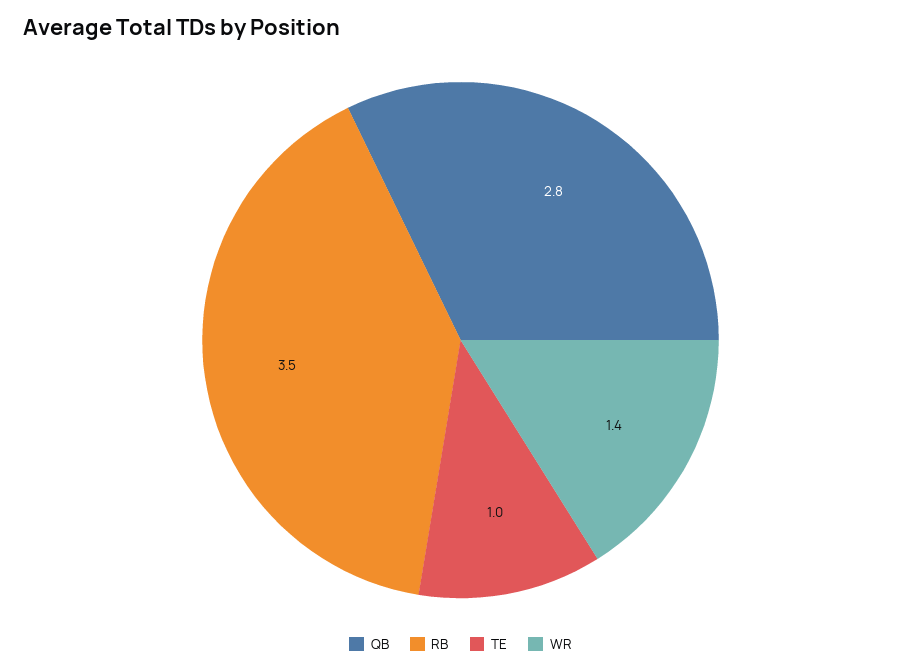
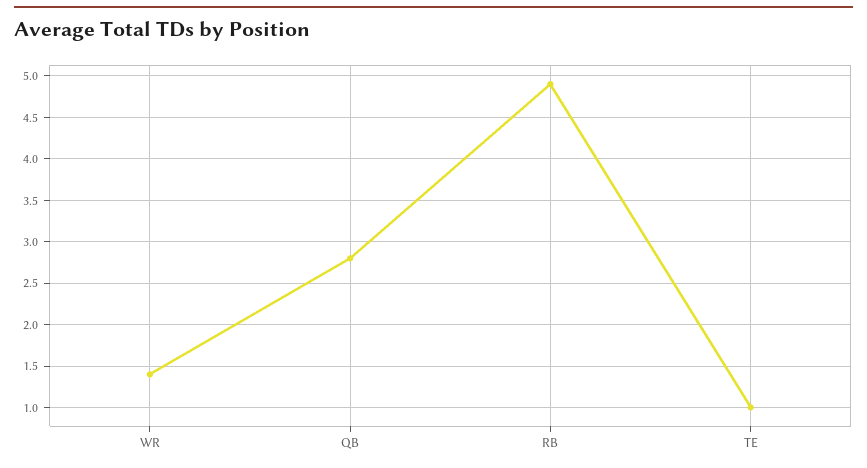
  {
    "QB": 2.8,
-   "RB": 3.5,
+   "RB": 4.9,
    "TE": 1,
    "WR": 1.4
  }

